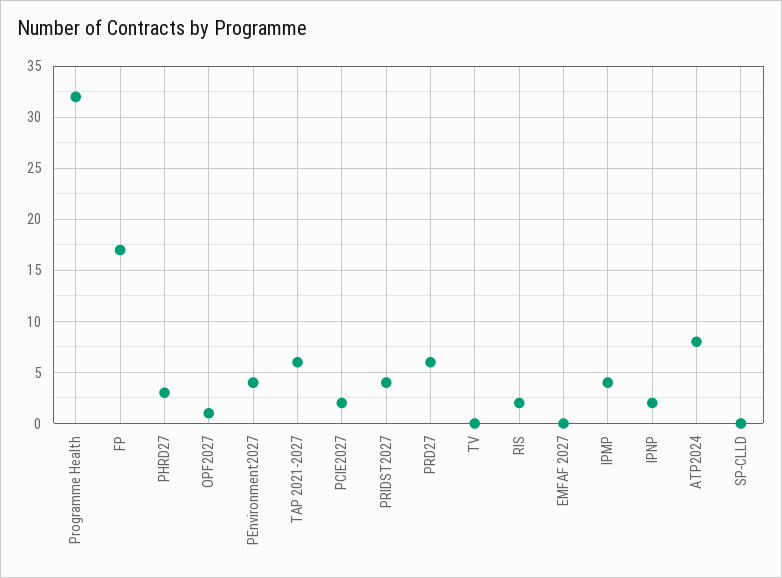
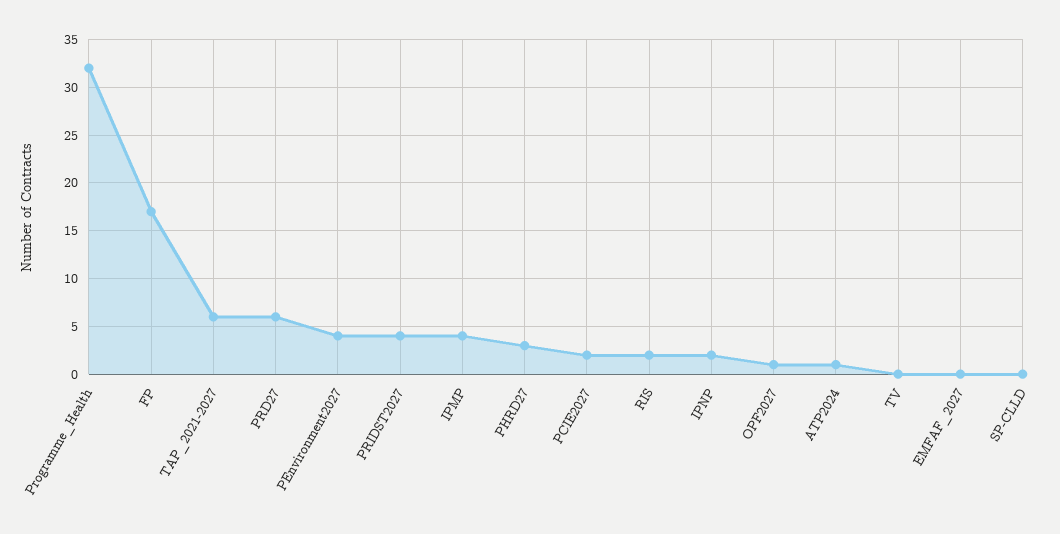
  {
    "Programme Health": 32,
    "FP": 17,
    "PHRD27": 3,
    "OPF2027": 1,
    "PEnvironment2027": 4,
    "TAP 2021-2027": 6,
    "PCIE2027": 2,
    "PRIDST2027": 4,
    "PRD27": 6,
    "TV": 0,
    "RIS": 2,
    "EMFAF 2027": 0,
    "IPMP": 4,
    "IPNP": 2,
-   "ATP2024": 8,
+   "ATP2024": 1,
    "SP-CLLD": 0
  }

